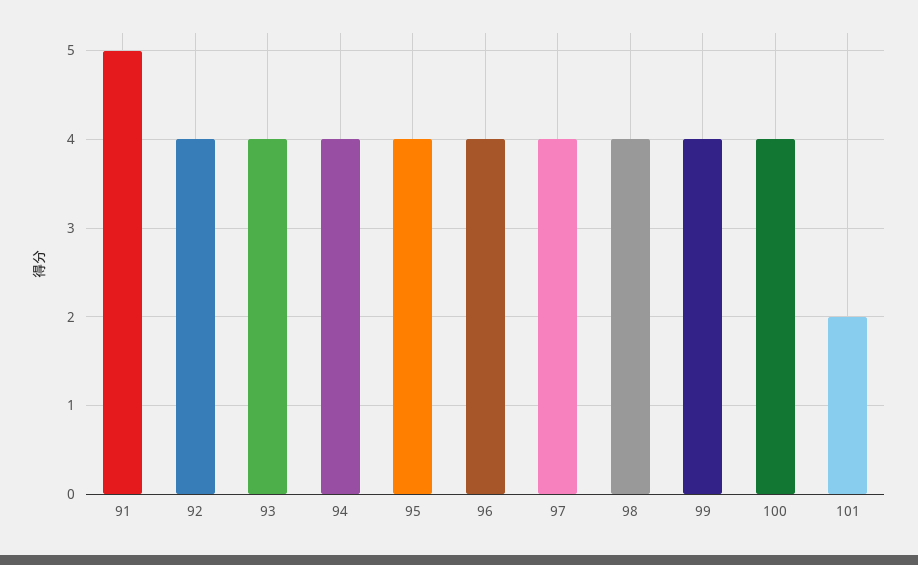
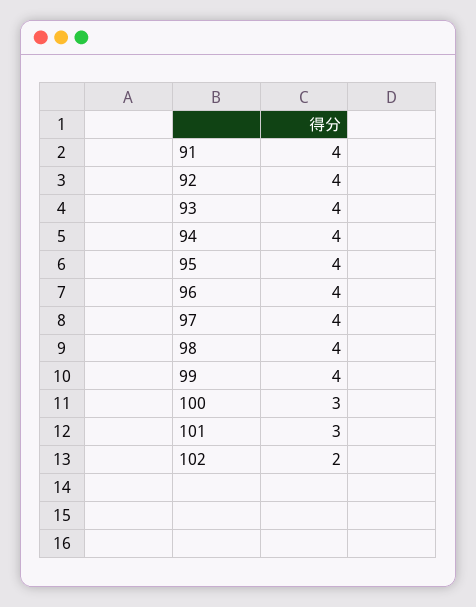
  {
-   "91": 5,
+   "91": 4,
    "92": 4,
    "93": 4,
    "94": 4,
    "95": 4,
    "96": 4,
    "97": 4,
    "98": 4,
    "99": 4,
-   "100": 4,
+   "100": 3,
-   "101": 2
+   "101": 3,
+   "102": 2
  }

